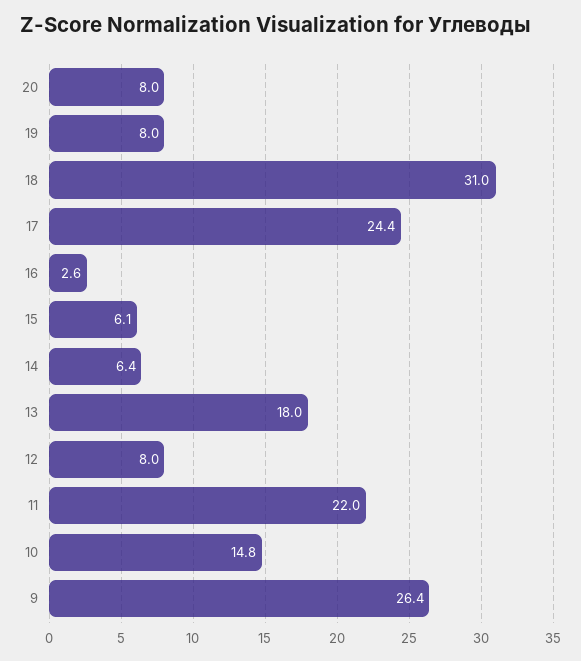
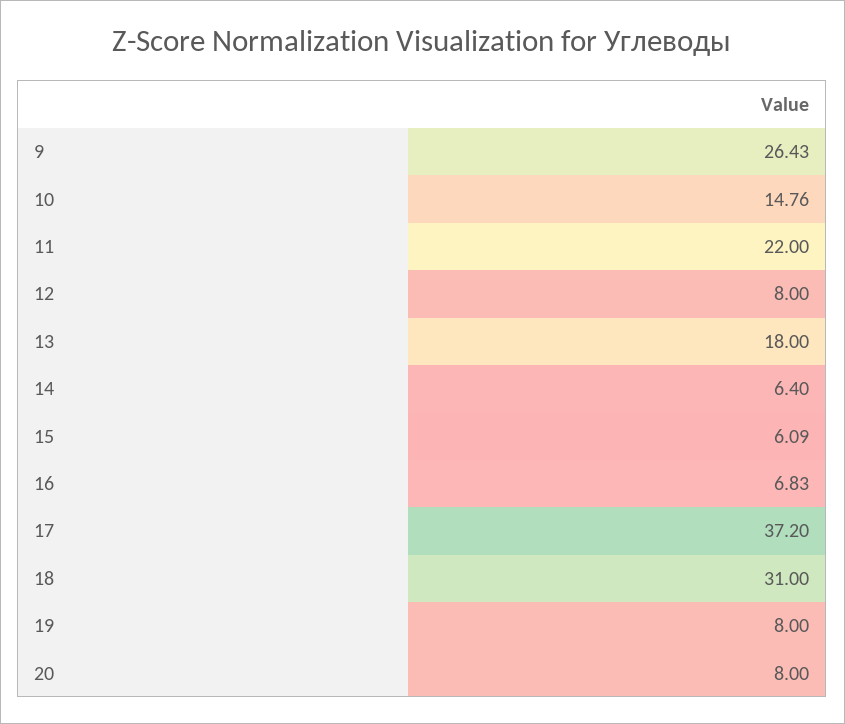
  {
    "20": 8,
    "19": 8,
    "18": 31,
-   "17": 24.4,
+   "17": 37.2,
-   "16": 2.6,
+   "16": 6.83,
    "15": 6.09,
    "14": 6.4,
    "13": 18,
    "12": 8,
    "11": 22,
    "10": 14.76,
    "9": 26.43
  }

